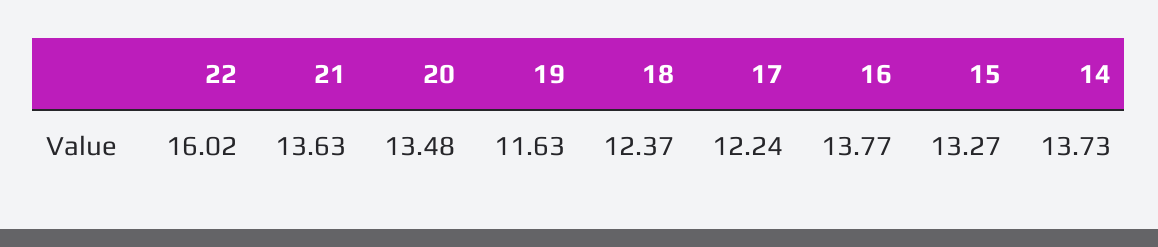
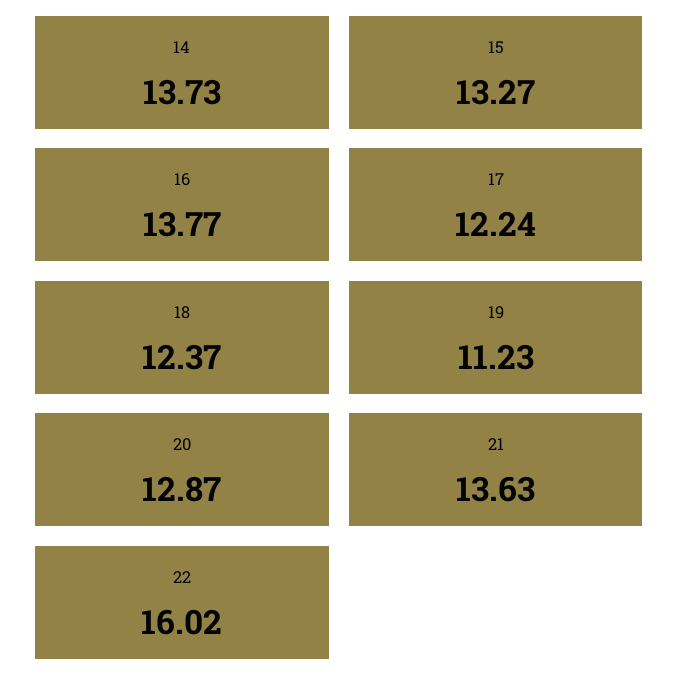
  {
    "22": 16.02,
    "21": 13.63,
-   "20": 13.48,
+   "20": 12.87,
-   "19": 11.63,
+   "19": 11.23,
    "18": 12.37,
    "17": 12.24,
    "16": 13.77,
    "15": 13.27,
    "14": 13.73
  }

